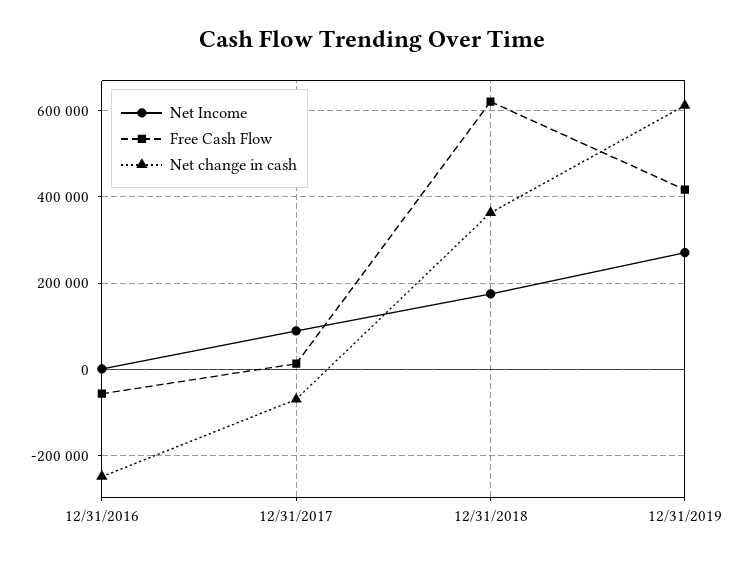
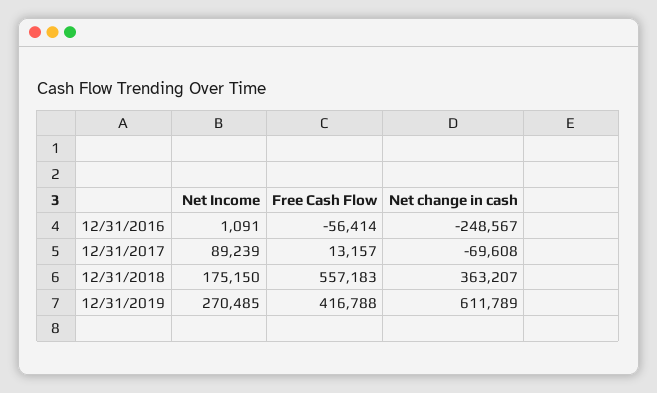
  {
    "Net Income": {
      "12/31/2016": 1091,
      "12/31/2017": 89239,
      "12/31/2018": 175150,
      "12/31/2019": 270485
    },
    "Free Cash Flow": {
      "12/31/2016": -56414,
      "12/31/2017": 13157,
-     "12/31/2018": 620000,
+     "12/31/2018": 557183,
      "12/31/2019": 416788
    },
    "Net change in cash": {
      "12/31/2016": -248567,
      "12/31/2017": -69608,
      "12/31/2018": 363207,
      "12/31/2019": 611789
    }
  }

